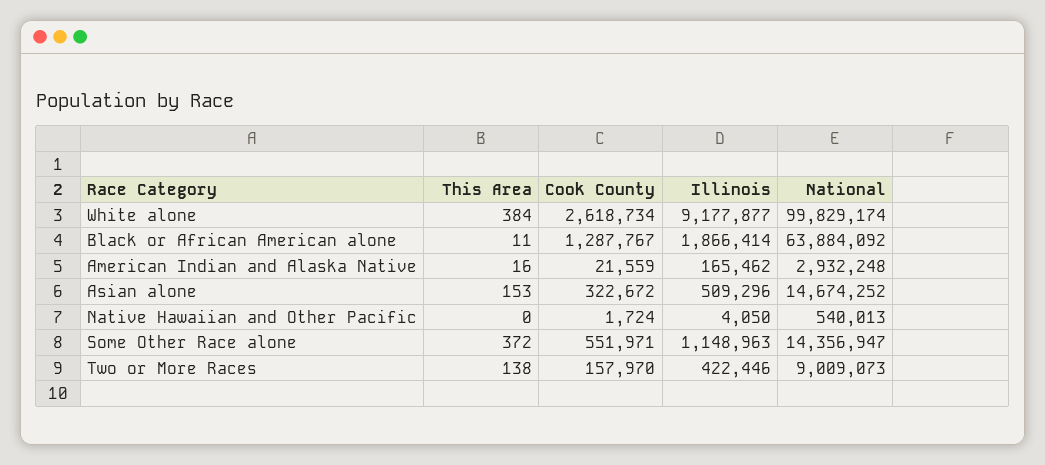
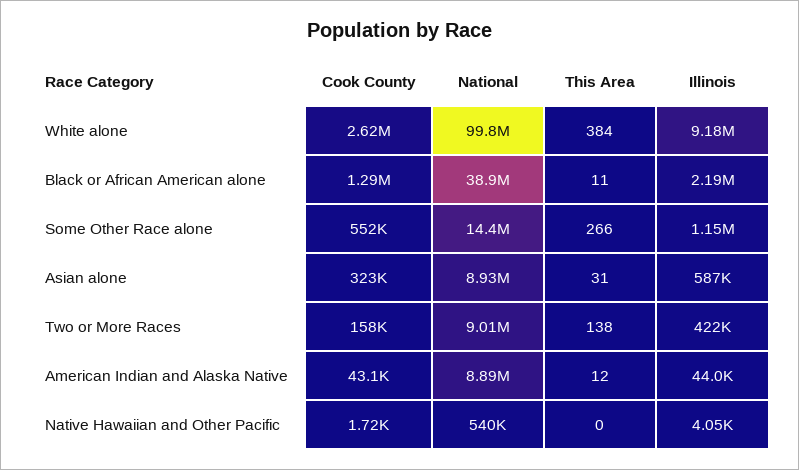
  {
    "This Area": {
      "White alone": 384,
      "Black or African American alone": 11,
-     "American Indian and Alaska Native": 16,
+     "American Indian and Alaska Native": 12,
-     "Asian alone": 153,
+     "Asian alone": 31,
      "Native Hawaiian and Other Pacific": 0,
-     "Some Other Race alone": 372,
+     "Some Other Race alone": 266,
      "Two or More Races": 138
    },
    "Cook County": {
      "White alone": 2618734,
      "Black or African American alone": 1287767,
-     "American Indian and Alaska Native": 21559,
+     "American Indian and Alaska Native": 43100,
      "Asian alone": 322672,
      "Native Hawaiian and Other Pacific": 1724,
      "Some Other Race alone": 551971,
      "Two or More Races": 157970
    },
    "Illinois": {
      "White alone": 9177877,
-     "Black or African American alone": 1866414,
+     "Black or African American alone": 2190000,
-     "American Indian and Alaska Native": 165462,
+     "American Indian and Alaska Native": 44000,
-     "Asian alone": 509296,
+     "Asian alone": 587000,
      "Native Hawaiian and Other Pacific": 4050,
      "Some Other Race alone": 1148963,
      "Two or More Races": 422446
    },
    "National": {
      "White alone": 99829174,
-     "Black or African American alone": 63884092,
+     "Black or African American alone": 38900000,
-     "American Indian and Alaska Native": 2932248,
+     "American Indian and Alaska Native": 8890000,
-     "Asian alone": 14674252,
+     "Asian alone": 8930000,
      "Native Hawaiian and Other Pacific": 540013,
      "Some Other Race alone": 14356947,
      "Two or More Races": 9009073
    }
  }

